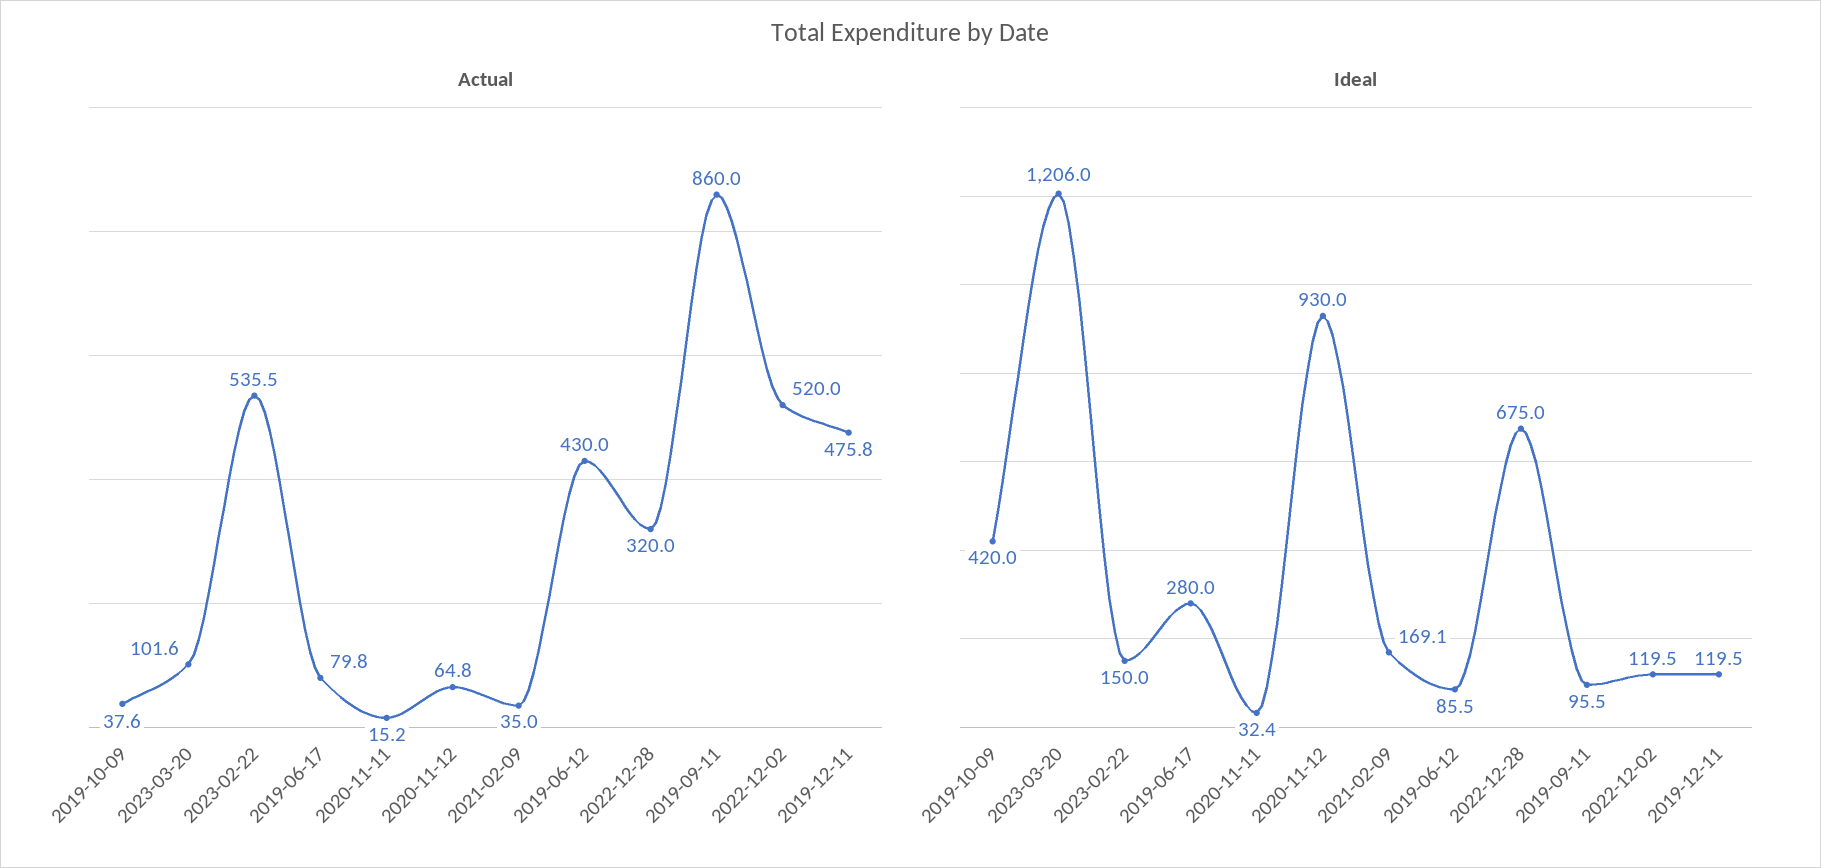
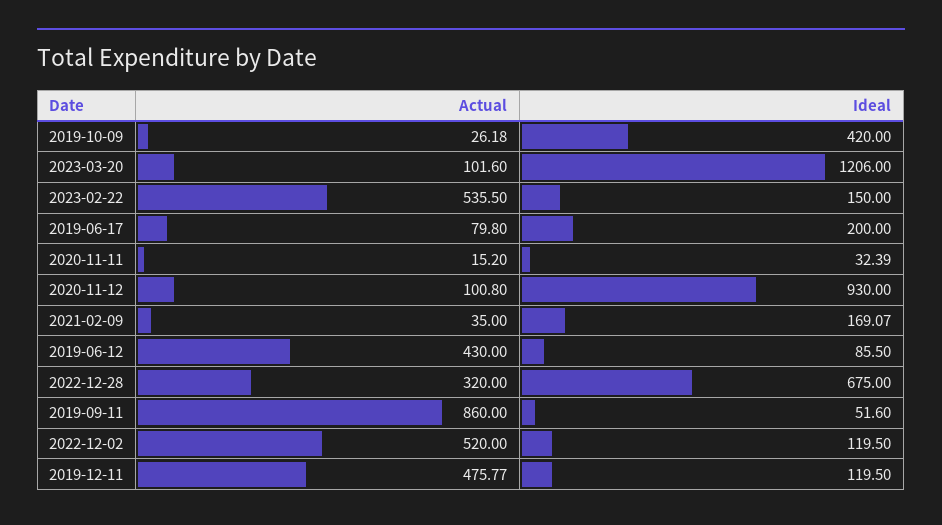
  {
    "Actual": {
-     "2019-10-09": 37.6,
+     "2019-10-09": 26.18,
      "2023-03-20": 101.6,
      "2023-02-22": 535.5,
      "2019-06-17": 79.8,
      "2020-11-11": 15.2,
-     "2020-11-12": 64.8,
+     "2020-11-12": 100.8,
      "2021-02-09": 35,
      "2019-06-12": 430,
      "2022-12-28": 320,
      "2019-09-11": 860,
      "2022-12-02": 520,
      "2019-12-11": 475.77
    },
    "Ideal": {
      "2019-10-09": 420,
      "2023-03-20": 1206,
      "2023-02-22": 150,
-     "2019-06-17": 280,
+     "2019-06-17": 200,
      "2020-11-11": 32.39,
      "2020-11-12": 930,
      "2021-02-09": 169.07,
      "2019-06-12": 85.5,
      "2022-12-28": 675,
-     "2019-09-11": 95.5,
+     "2019-09-11": 51.6,
      "2022-12-02": 119.5,
      "2019-12-11": 119.5
    }
  }

